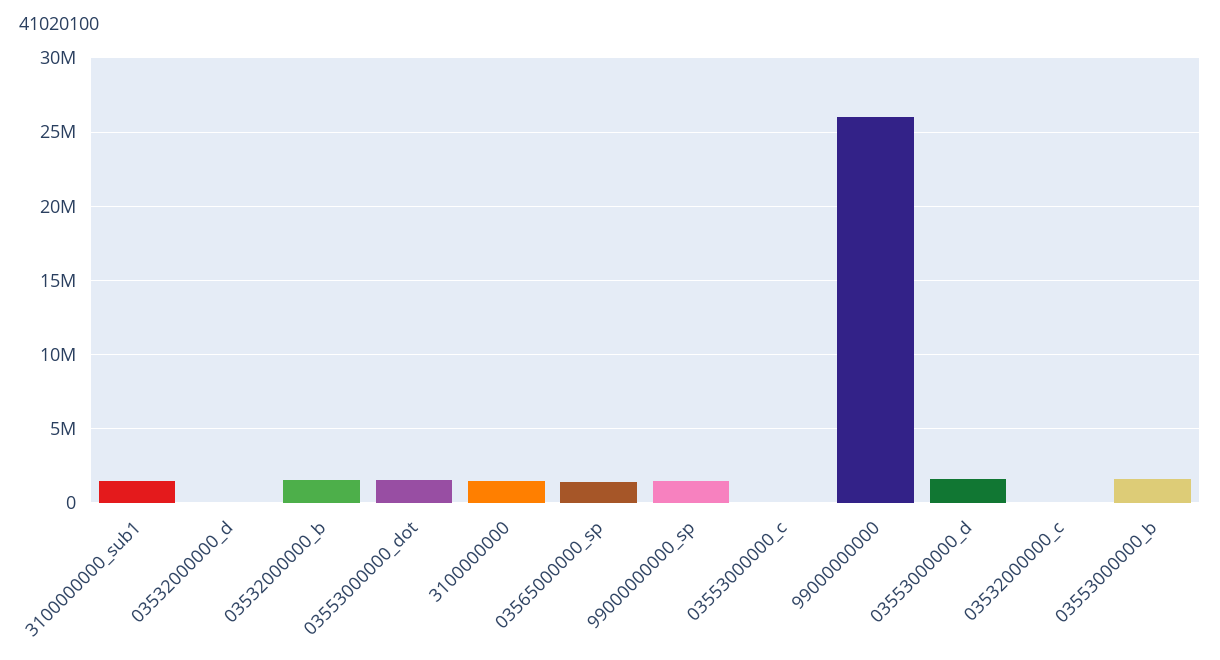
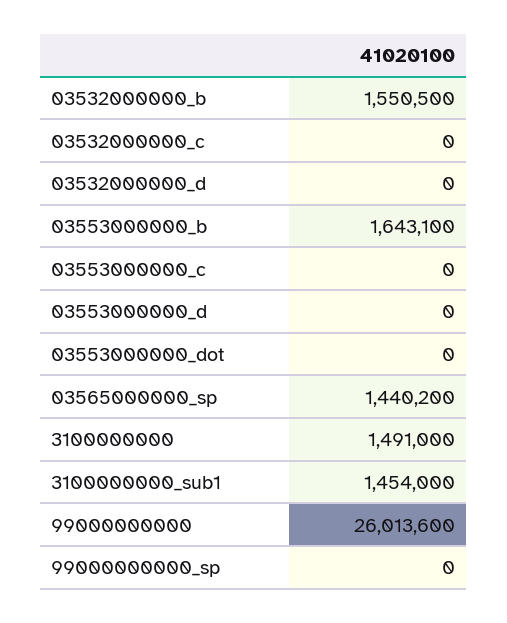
  {
    "3100000000_sub1": 1454000,
    "03532000000_d": 0,
    "03532000000_b": 1550500,
-   "03553000000_dot": 1500000,
+   "03553000000_dot": 0,
    "3100000000": 1491000,
    "03565000000_sp": 1440200,
-   "99000000000_sp": 1500000,
+   "99000000000_sp": 0,
    "03553000000_c": 0,
    "99000000000": 26013600,
-   "03553000000_d": 1500000,
+   "03553000000_d": 0,
    "03532000000_c": 0,
    "03553000000_b": 1643100
  }

